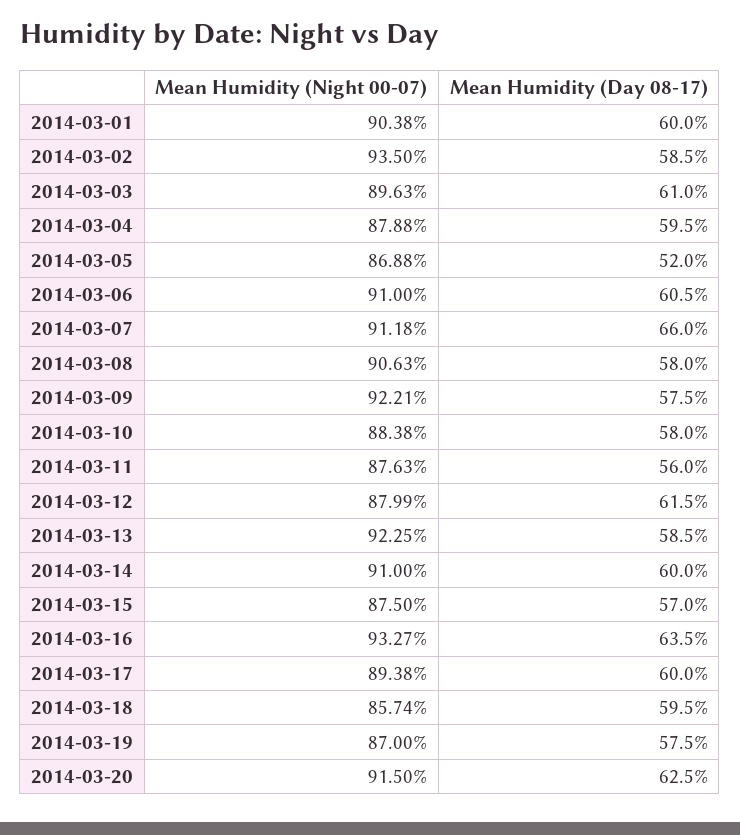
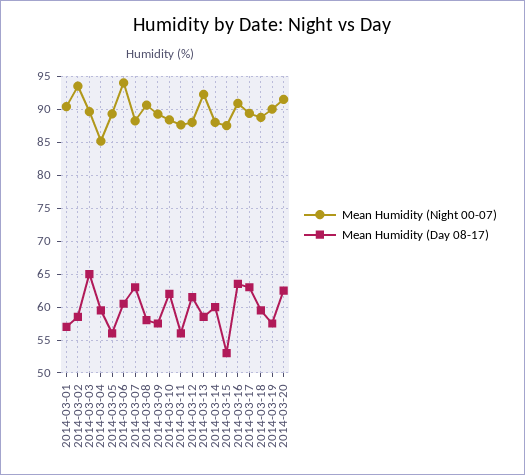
  {
    "Mean Humidity (Night 00-07)": {
      "2014-03-01": 90.38,
      "2014-03-02": 93.5,
      "2014-03-03": 89.63,
-     "2014-03-04": 87.88,
+     "2014-03-04": 85,
-     "2014-03-05": 86.88,
+     "2014-03-05": 89,
-     "2014-03-06": 91,
+     "2014-03-06": 94,
-     "2014-03-07": 91.18,
+     "2014-03-07": 88,
      "2014-03-08": 90.63,
-     "2014-03-09": 92.21,
+     "2014-03-09": 89,
      "2014-03-10": 88.38,
      "2014-03-11": 87.63,
      "2014-03-12": 87.99,
      "2014-03-13": 92.25,
-     "2014-03-14": 91,
+     "2014-03-14": 88,
      "2014-03-15": 87.5,
-     "2014-03-16": 93.27,
+     "2014-03-16": 91,
      "2014-03-17": 89.38,
-     "2014-03-18": 85.74,
+     "2014-03-18": 89,
-     "2014-03-19": 87,
+     "2014-03-19": 90,
      "2014-03-20": 91.5
    },
    "Mean Humidity (Day 08-17)": {
-     "2014-03-01": 60,
+     "2014-03-01": 57,
      "2014-03-02": 58.5,
-     "2014-03-03": 61,
+     "2014-03-03": 65,
      "2014-03-04": 59.5,
-     "2014-03-05": 52,
+     "2014-03-05": 56,
      "2014-03-06": 60.5,
-     "2014-03-07": 66,
+     "2014-03-07": 63,
      "2014-03-08": 58,
      "2014-03-09": 57.5,
-     "2014-03-10": 58,
+     "2014-03-10": 62,
      "2014-03-11": 56,
      "2014-03-12": 61.5,
      "2014-03-13": 58.5,
      "2014-03-14": 60,
-     "2014-03-15": 57,
+     "2014-03-15": 53,
      "2014-03-16": 63.5,
-     "2014-03-17": 60,
+     "2014-03-17": 63,
      "2014-03-18": 59.5,
      "2014-03-19": 57.5,
      "2014-03-20": 62.5
    }
  }

